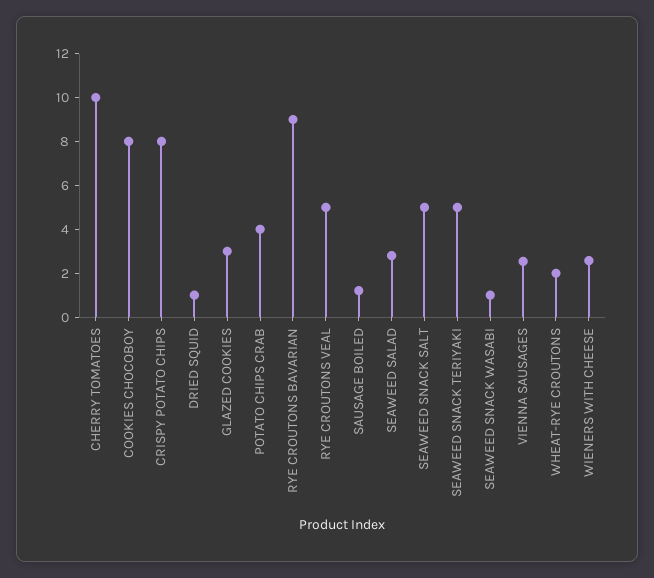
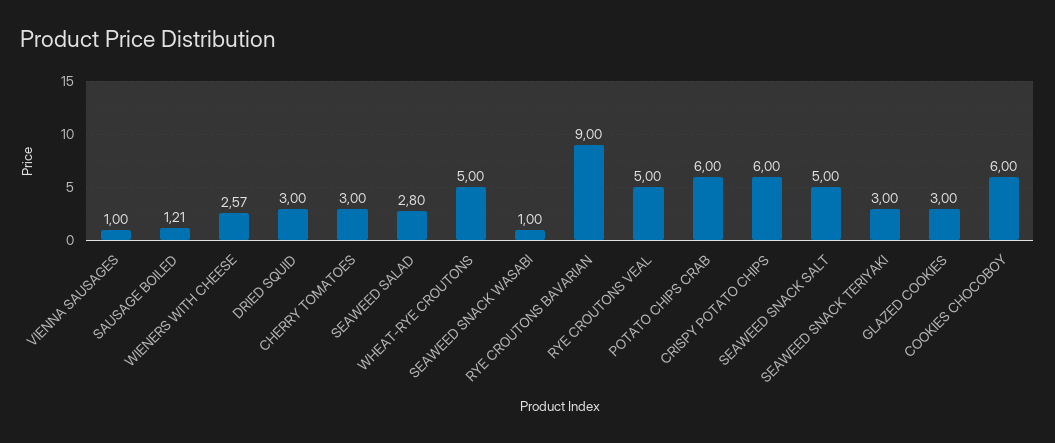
  {
-   "CHERRY TOMATOES": 10,
+   "CHERRY TOMATOES": 3,
-   "COOKIES CHOCOBOY": 8,
+   "COOKIES CHOCOBOY": 6,
-   "CRISPY POTATO CHIPS": 8,
+   "CRISPY POTATO CHIPS": 6,
-   "DRIED SQUID": 1,
+   "DRIED SQUID": 3,
    "GLAZED COOKIES": 3,
-   "POTATO CHIPS CRAB": 4,
+   "POTATO CHIPS CRAB": 6,
    "RYE CROUTONS BAVARIAN": 9,
    "RYE CROUTONS VEAL": 5,
    "SAUSAGE BOILED": 1.21,
    "SEAWEED SALAD": 2.8,
    "SEAWEED SNACK SALT": 5,
-   "SEAWEED SNACK TERIYAKI": 5,
+   "SEAWEED SNACK TERIYAKI": 3,
    "SEAWEED SNACK WASABI": 1,
-   "VIENNA SAUSAGES": 2.5,
+   "VIENNA SAUSAGES": 1,
-   "WHEAT-RYE CROUTONS": 2,
+   "WHEAT-RYE CROUTONS": 5,
    "WIENERS WITH CHEESE": 2.57
  }

